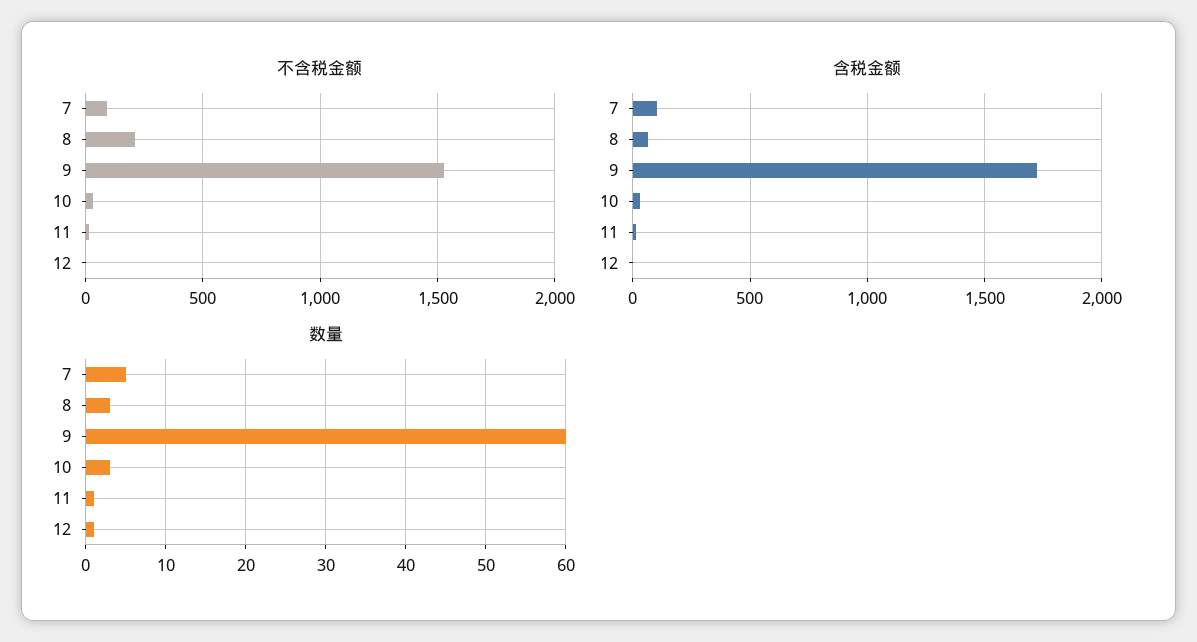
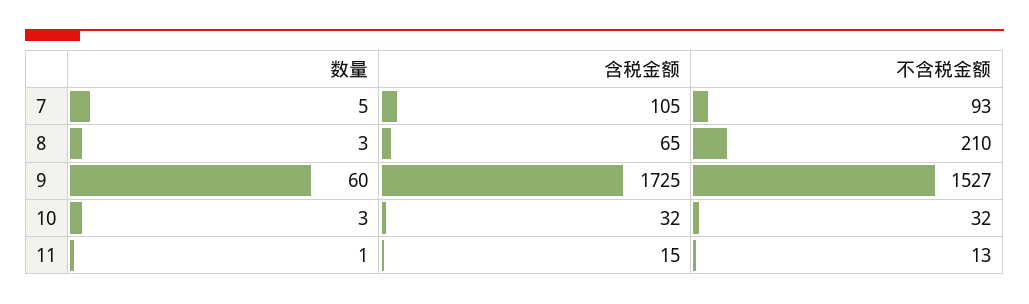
  {
    "不含税金额": {
      "7": 93,
      "8": 210,
      "9": 1527,
      "10": 32,
-     "11": 13,
+     "11": 13
-     "12": 0
    },
    "含税金额": {
      "7": 105,
      "8": 65,
      "9": 1725,
      "10": 32,
-     "11": 15,
+     "11": 15
-     "12": 0
    },
    "数量": {
      "7": 5,
      "8": 3,
      "9": 60,
      "10": 3,
-     "11": 1,
+     "11": 1
-     "12": 1
    }
  }

